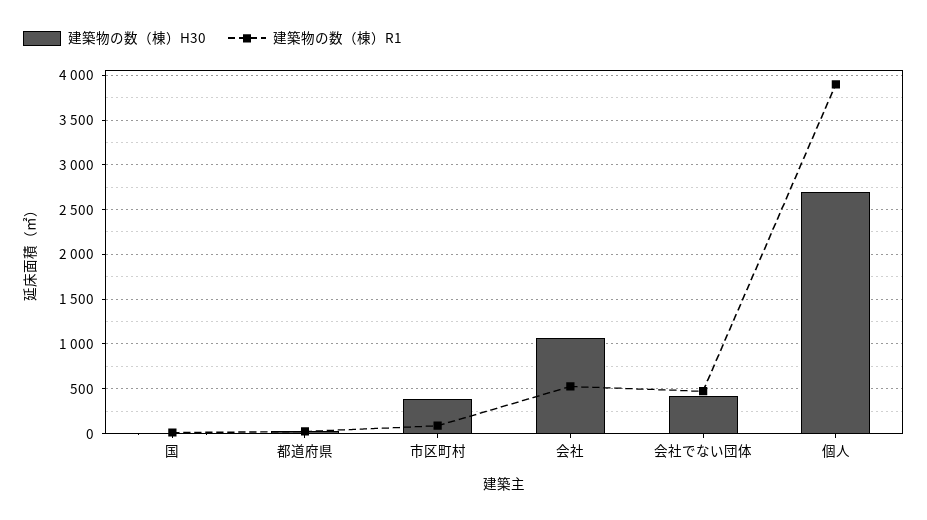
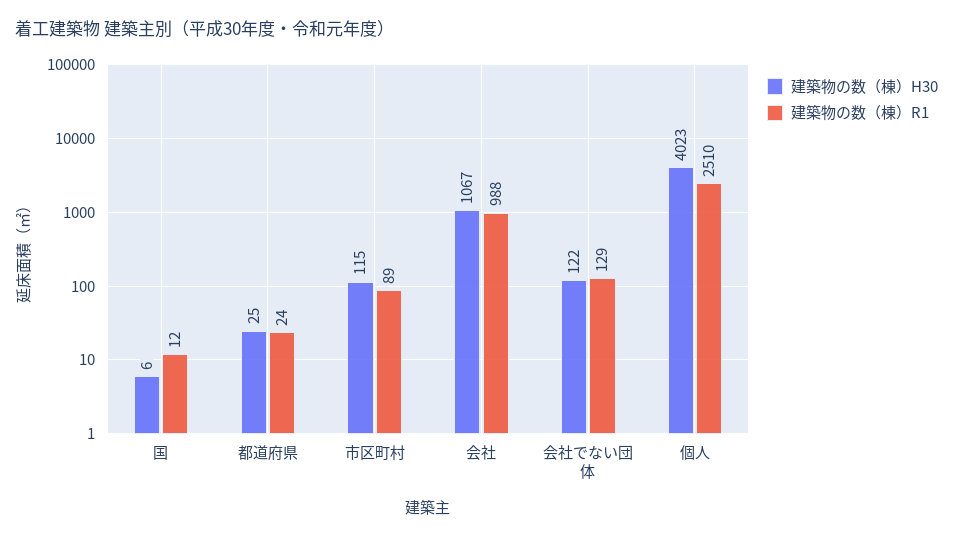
  {
    "建築物の数（棟）H30": {
      "国": 6,
      "都道府県": 25,
-     "市区町村": 400,
+     "市区町村": 115,
      "会社": 1067,
-     "会社でない団体": 400,
+     "会社でない団体": 122,
-     "個人": 2700
+     "個人": 4023
    },
    "建築物の数（棟）R1": {
      "国": 12,
      "都道府県": 24,
      "市区町村": 89,
-     "会社": 500,
+     "会社": 988,
-     "会社でない団体": 500,
+     "会社でない団体": 129,
-     "個人": 3900
+     "個人": 2510
    }
  }

